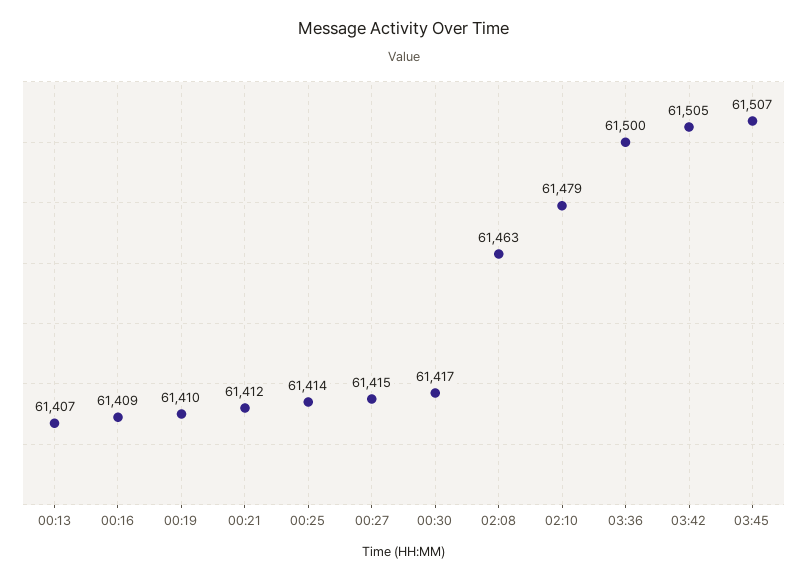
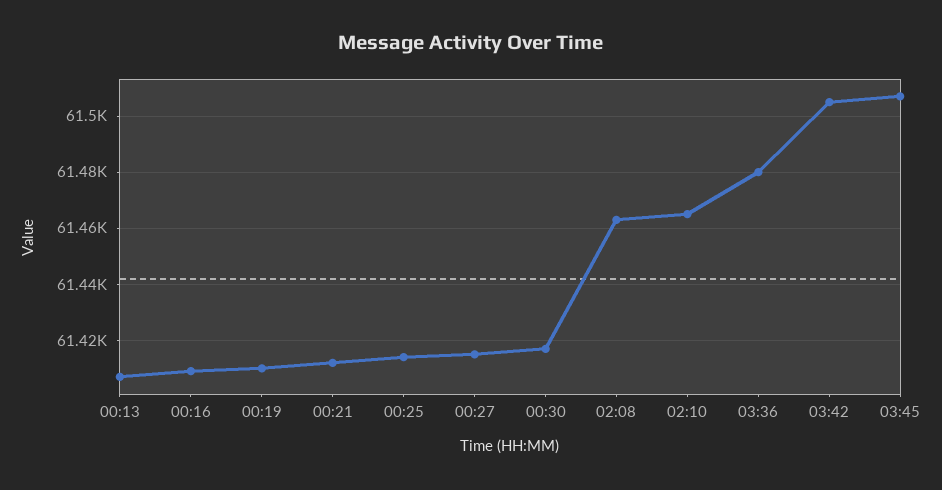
  {
    "00:13": 61407,
    "00:16": 61409,
    "00:19": 61410,
    "00:21": 61412,
    "00:25": 61414,
    "00:27": 61415,
    "00:30": 61417,
    "02:08": 61463,
-   "02:10": 61479,
+   "02:10": 61465,
-   "03:36": 61500,
+   "03:36": 61480,
    "03:42": 61505,
    "03:45": 61507
  }

